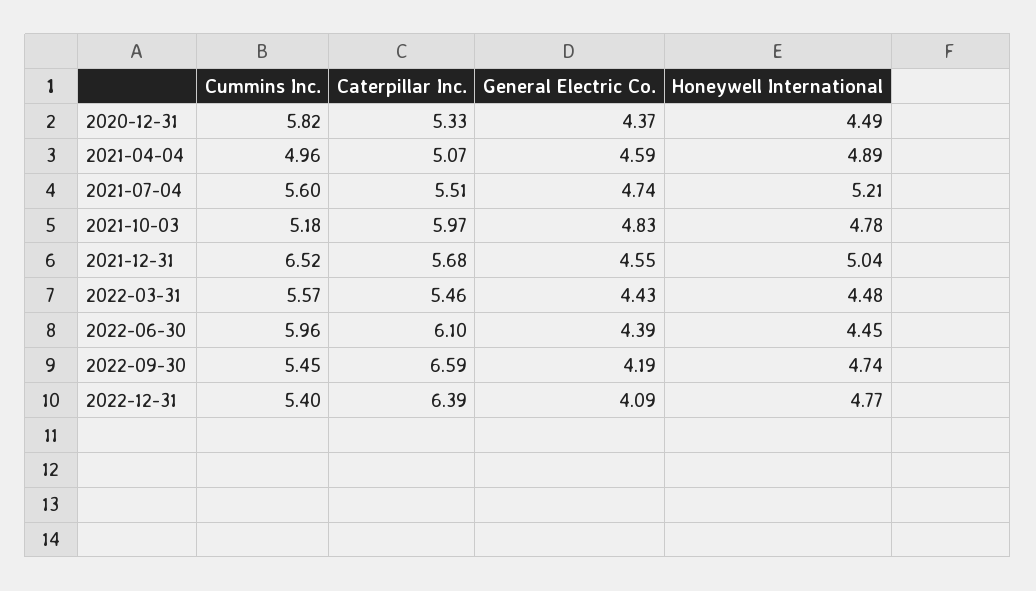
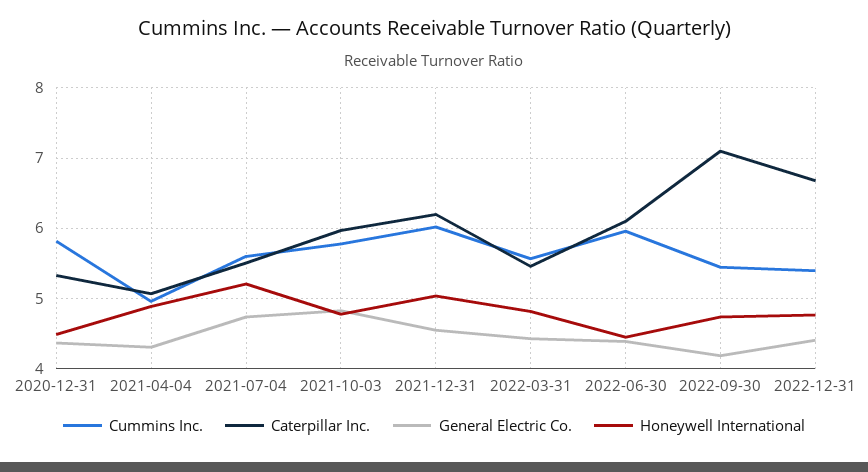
  {
    "Cummins Inc.": {
      "2020-12-31": 5.82,
      "2021-04-04": 4.96,
      "2021-07-04": 5.6,
-     "2021-10-03": 5.18,
+     "2021-10-03": 5.8,
-     "2021-12-31": 6.52,
+     "2021-12-31": 6,
      "2022-03-31": 5.57,
      "2022-06-30": 5.96,
      "2022-09-30": 5.45,
      "2022-12-31": 5.4
    },
    "Caterpillar Inc.": {
      "2020-12-31": 5.33,
      "2021-04-04": 5.07,
      "2021-07-04": 5.51,
      "2021-10-03": 5.97,
-     "2021-12-31": 5.68,
+     "2021-12-31": 6.2,
      "2022-03-31": 5.46,
      "2022-06-30": 6.1,
-     "2022-09-30": 6.59,
+     "2022-09-30": 7.1,
-     "2022-12-31": 6.39
+     "2022-12-31": 6.7
    },
    "General Electric Co.": {
      "2020-12-31": 4.37,
-     "2021-04-04": 4.59,
+     "2021-04-04": 4.3,
      "2021-07-04": 4.74,
      "2021-10-03": 4.83,
      "2021-12-31": 4.55,
      "2022-03-31": 4.43,
      "2022-06-30": 4.39,
      "2022-09-30": 4.19,
-     "2022-12-31": 4.09
+     "2022-12-31": 4.4
    },
    "Honeywell International": {
      "2020-12-31": 4.49,
      "2021-04-04": 4.89,
      "2021-07-04": 5.21,
      "2021-10-03": 4.78,
      "2021-12-31": 5.04,
-     "2022-03-31": 4.48,
+     "2022-03-31": 4.8,
      "2022-06-30": 4.45,
      "2022-09-30": 4.74,
      "2022-12-31": 4.77
    }
  }

